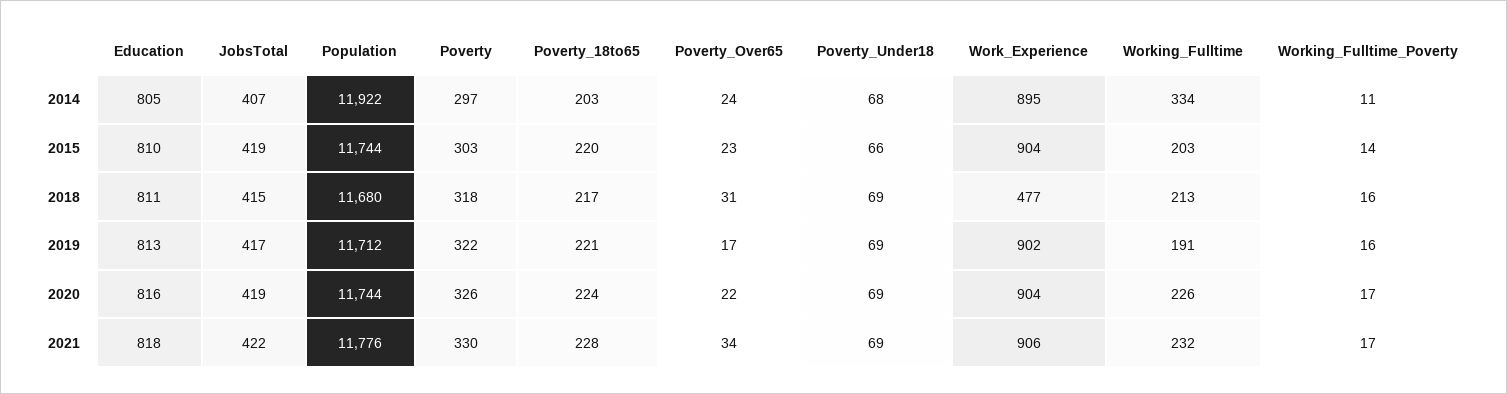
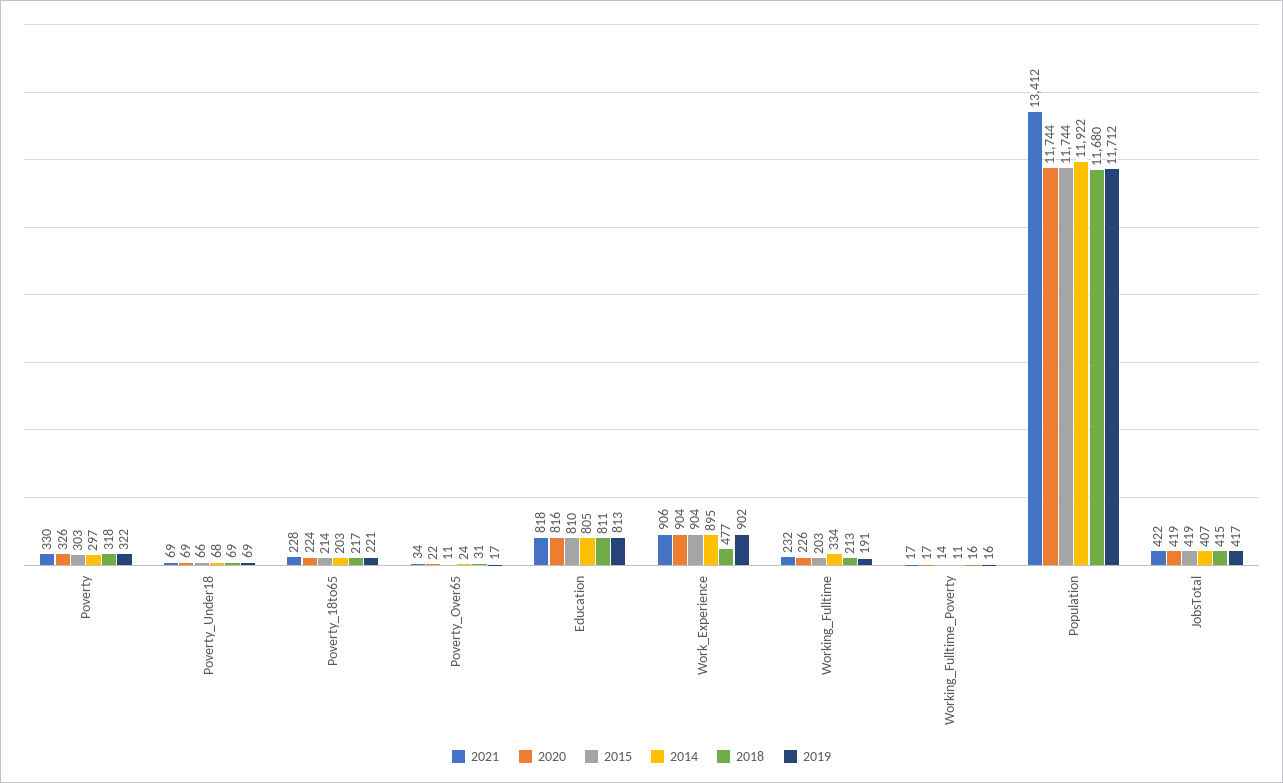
  {
    "2014": {
      "Education": 805,
      "JobsTotal": 407,
      "Population": 11922,
      "Poverty": 297,
      "Poverty_18to65": 203,
      "Poverty_Over65": 24,
      "Poverty_Under18": 68,
      "Work_Experience": 895,
      "Working_Fulltime": 334,
      "Working_Fulltime_Poverty": 11
    },
    "2015": {
      "Education": 810,
      "JobsTotal": 419,
      "Population": 11744,
      "Poverty": 303,
-     "Poverty_18to65": 220,
+     "Poverty_18to65": 214,
-     "Poverty_Over65": 23,
+     "Poverty_Over65": 11,
      "Poverty_Under18": 66,
      "Work_Experience": 904,
      "Working_Fulltime": 203,
      "Working_Fulltime_Poverty": 14
    },
    "2018": {
      "Education": 811,
      "JobsTotal": 415,
      "Population": 11680,
      "Poverty": 318,
      "Poverty_18to65": 217,
      "Poverty_Over65": 31,
      "Poverty_Under18": 69,
      "Work_Experience": 477,
      "Working_Fulltime": 213,
      "Working_Fulltime_Poverty": 16
    },
    "2019": {
      "Education": 813,
      "JobsTotal": 417,
      "Population": 11712,
      "Poverty": 322,
      "Poverty_18to65": 221,
      "Poverty_Over65": 17,
      "Poverty_Under18": 69,
      "Work_Experience": 902,
      "Working_Fulltime": 191,
      "Working_Fulltime_Poverty": 16
    },
    "2020": {
      "Education": 816,
      "JobsTotal": 419,
      "Population": 11744,
      "Poverty": 326,
      "Poverty_18to65": 224,
      "Poverty_Over65": 22,
      "Poverty_Under18": 69,
      "Work_Experience": 904,
      "Working_Fulltime": 226,
      "Working_Fulltime_Poverty": 17
    },
    "2021": {
      "Education": 818,
      "JobsTotal": 422,
-     "Population": 11776,
+     "Population": 13412,
      "Poverty": 330,
      "Poverty_18to65": 228,
      "Poverty_Over65": 34,
      "Poverty_Under18": 69,
      "Work_Experience": 906,
      "Working_Fulltime": 232,
      "Working_Fulltime_Poverty": 17
    }
  }

